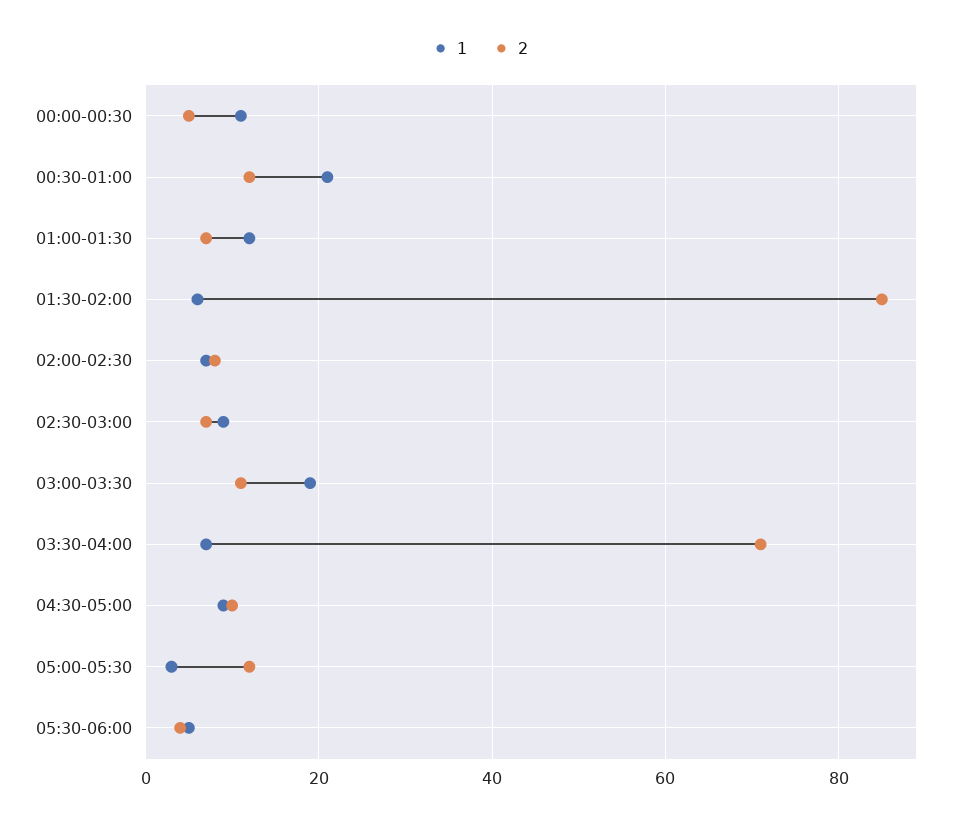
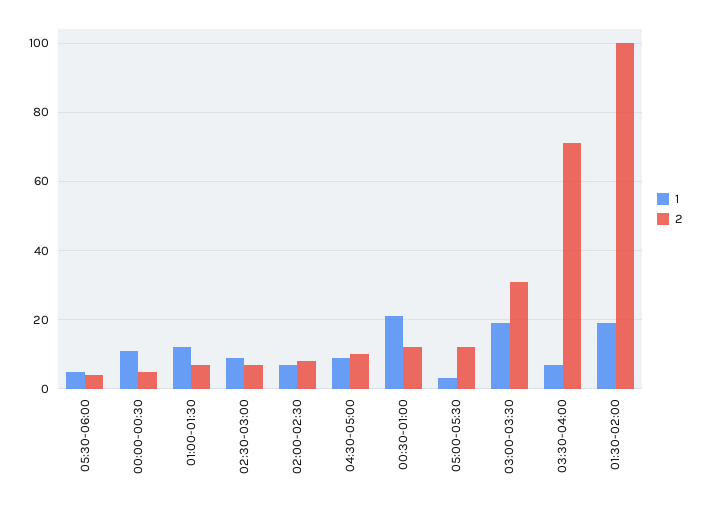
  {
    "1": {
      "00:00-00:30": 10,
      "00:30-01:00": 20,
      "01:00-01:30": 10,
-     "01:30-02:00": 5,
+     "01:30-02:00": 20,
      "02:00-02:30": 5,
      "02:30-03:00": 10,
      "03:00-03:30": 20,
      "03:30-04:00": 5,
      "04:30-05:00": 10,
      "05:00-05:30": 5,
      "05:30-06:00": 5
    },
    "2": {
      "00:00-00:30": 5,
      "00:30-01:00": 10,
      "01:00-01:30": 5,
-     "01:30-02:00": 85,
+     "01:30-02:00": 100,
      "02:00-02:30": 10,
      "02:30-03:00": 5,
-     "03:00-03:30": 10,
+     "03:00-03:30": 30,
      "03:30-04:00": 70,
      "04:30-05:00": 10,
      "05:00-05:30": 10,
      "05:30-06:00": 5
    }
  }

